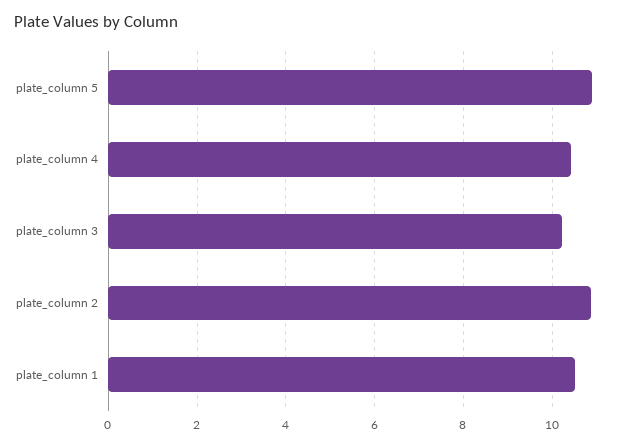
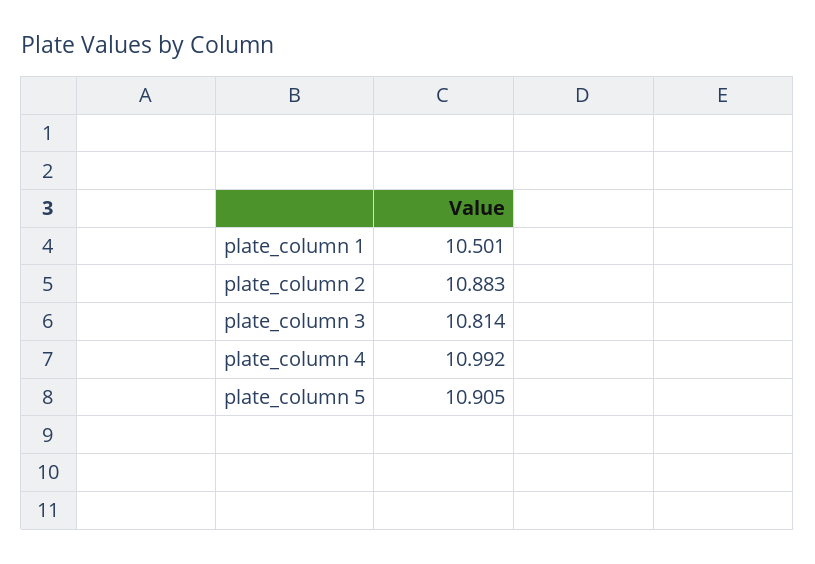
  {
    "plate_column 5": 10.905,
-   "plate_column 4": 10.4,
+   "plate_column 4": 10.992,
-   "plate_column 3": 10.2,
+   "plate_column 3": 10.814,
    "plate_column 2": 10.883,
    "plate_column 1": 10.501
  }

